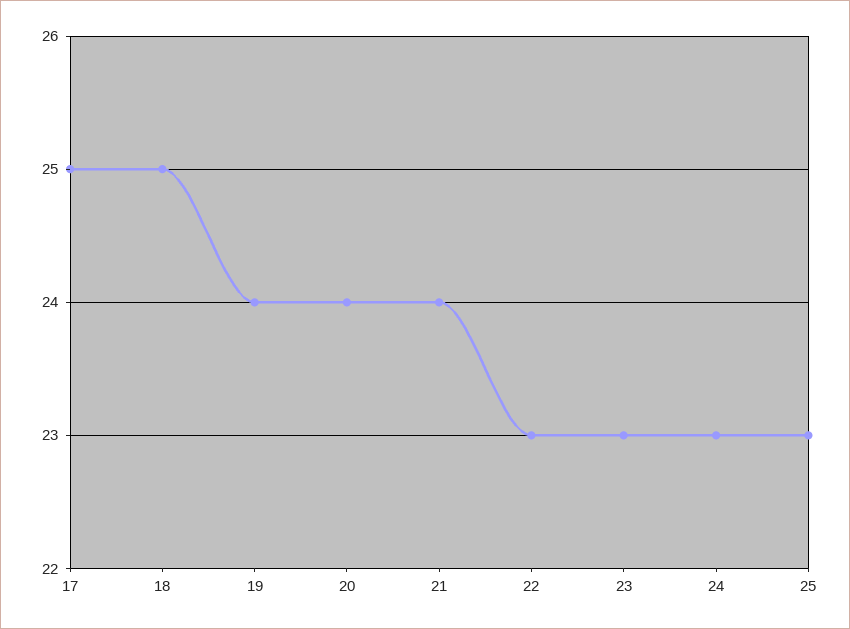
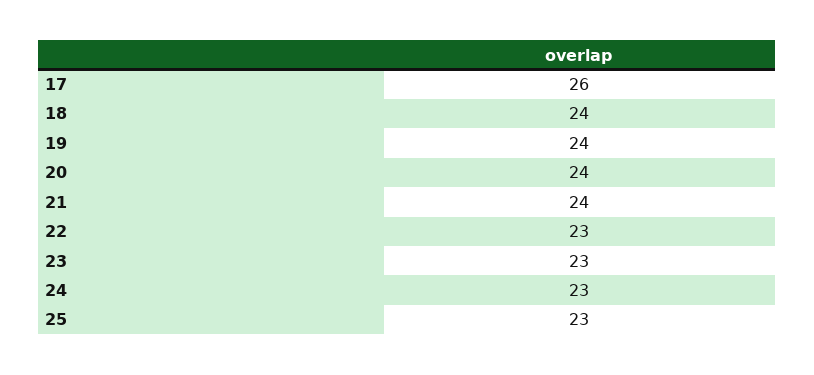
  {
-   "17": 25,
+   "17": 26,
-   "18": 25,
+   "18": 24,
    "19": 24,
    "20": 24,
    "21": 24,
    "22": 23,
    "23": 23,
    "24": 23,
    "25": 23
  }

